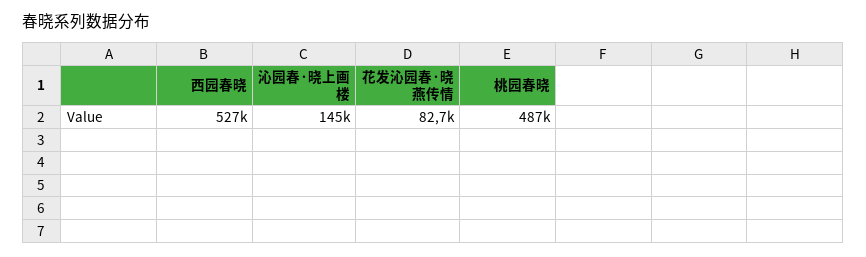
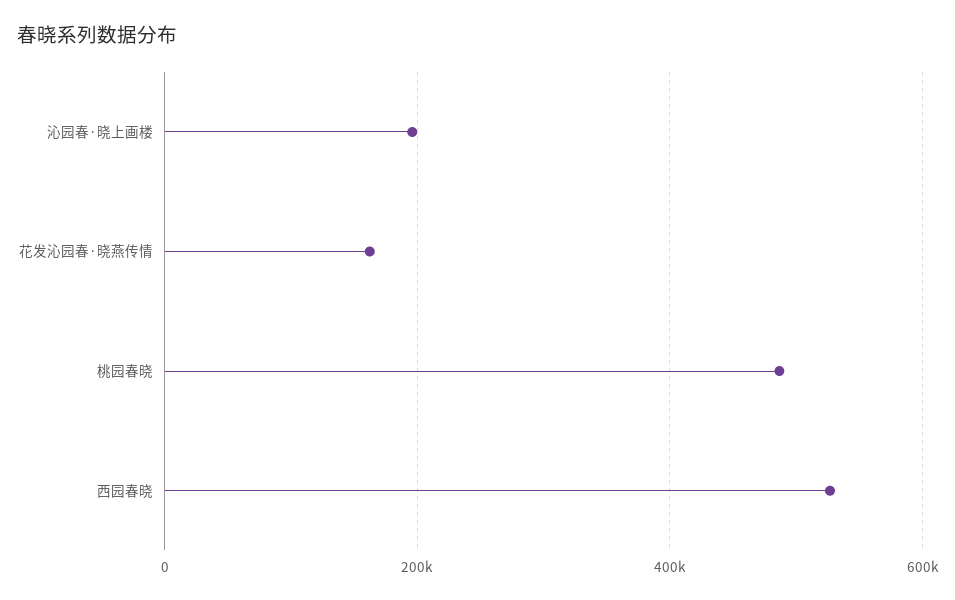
  {
    "西园春晓": 527000,
-   "沁园春·晓上画楼": 145000,
+   "沁园春·晓上画楼": 200000,
-   "花发沁园春·晓燕传情": 82700,
+   "花发沁园春·晓燕传情": 160000,
    "桃园春晓": 487000
  }

